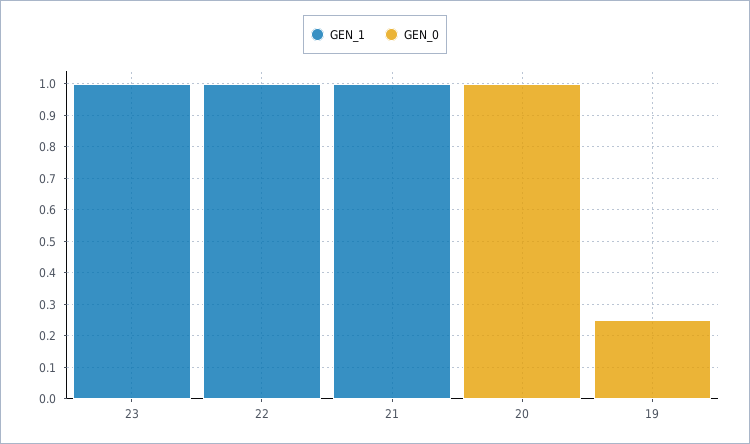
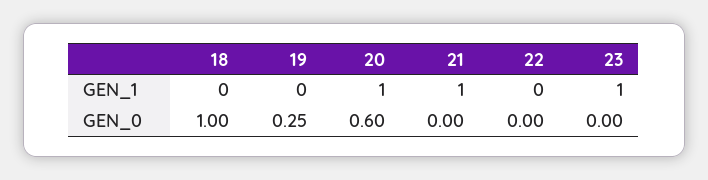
  {
    "GEN_1": {
      "23": 1,
-     "22": 1,
+     "22": 0,
      "21": 1,
-     "20": 0,
+     "20": 1,
-     "19": 0
+     "19": 0,
+     "18": 0
    },
    "GEN_0": {
      "23": 0,
      "22": 0,
      "21": 0,
-     "20": 1,
+     "20": 0.6,
-     "19": 0.25
+     "19": 0.25,
+     "18": 1
    }
  }

